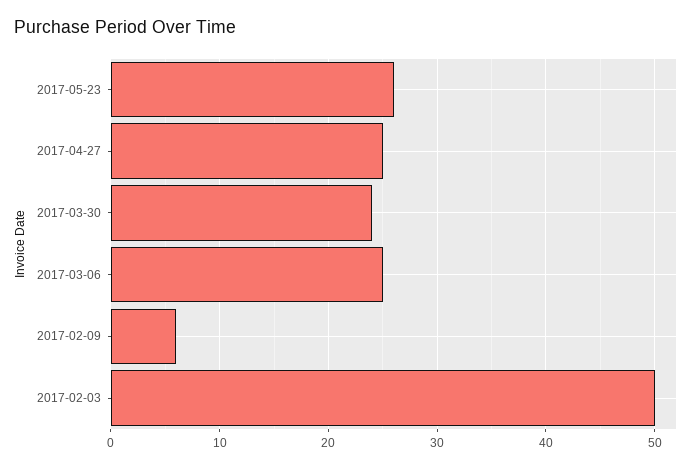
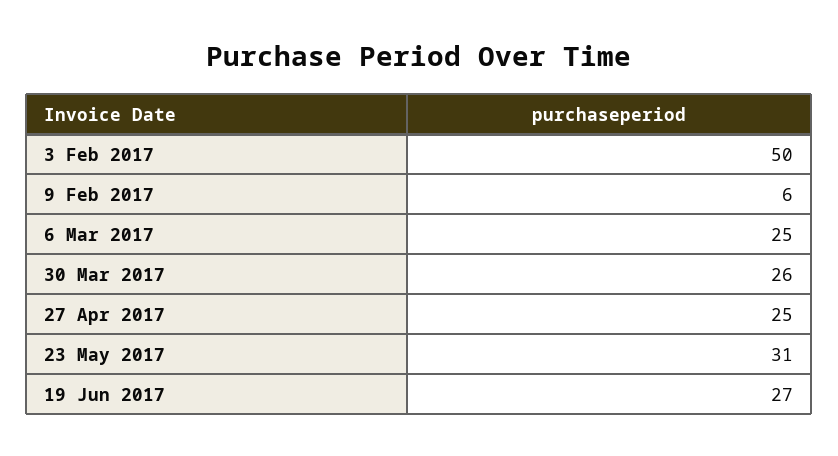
  {
-   "2017-05-23": 26,
+   "2017-05-23": 31,
    "2017-04-27": 25,
-   "2017-03-30": 24,
+   "2017-03-30": 26,
    "2017-03-06": 25,
    "2017-02-09": 6,
-   "2017-02-03": 50
+   "2017-02-03": 50,
+   "19 Jun 2017": 27
  }

